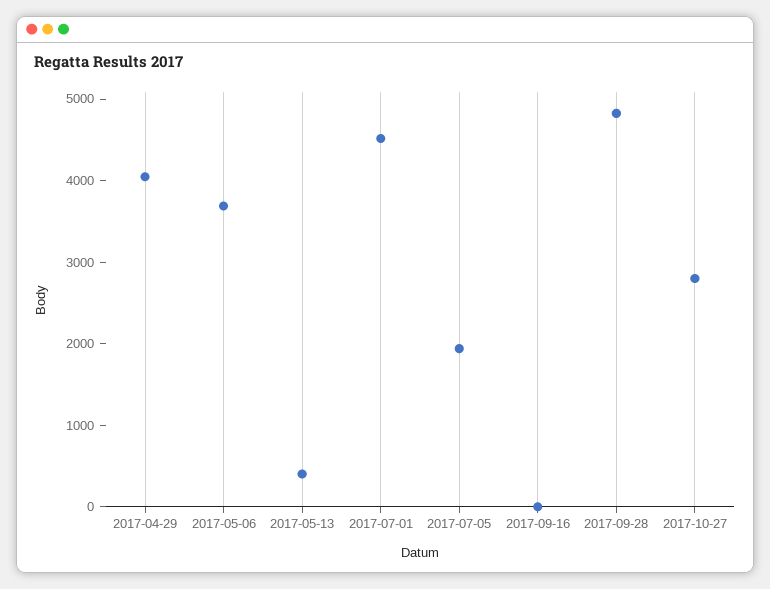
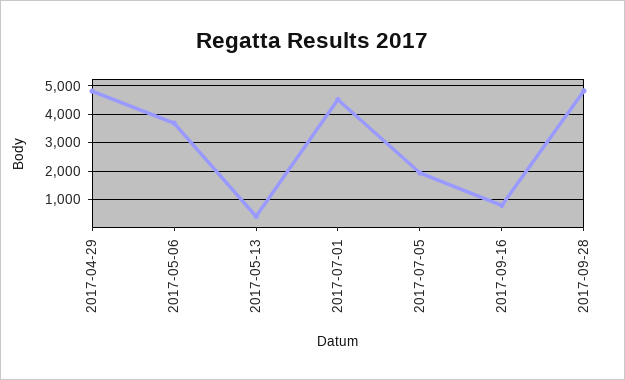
  {
-   "2017-04-29": 4000,
+   "2017-04-29": 4750,
    "2017-05-06": 3600,
    "2017-05-13": 400,
    "2017-07-01": 4600,
    "2017-07-05": 2000,
-   "2017-09-16": 0,
+   "2017-09-16": 750,
-   "2017-09-28": 4800,
+   "2017-09-28": 4800
-   "2017-10-27": 2800
  }

